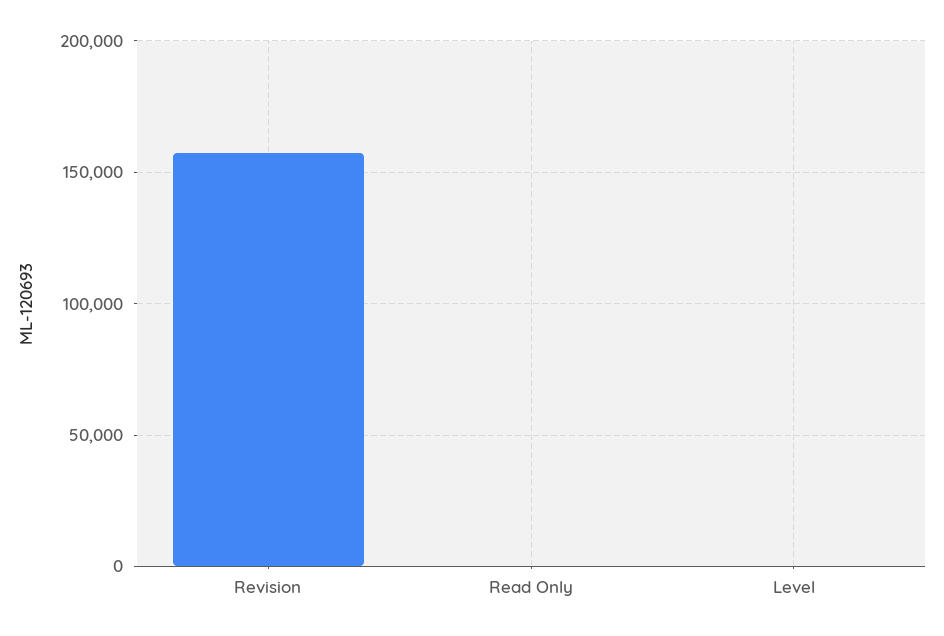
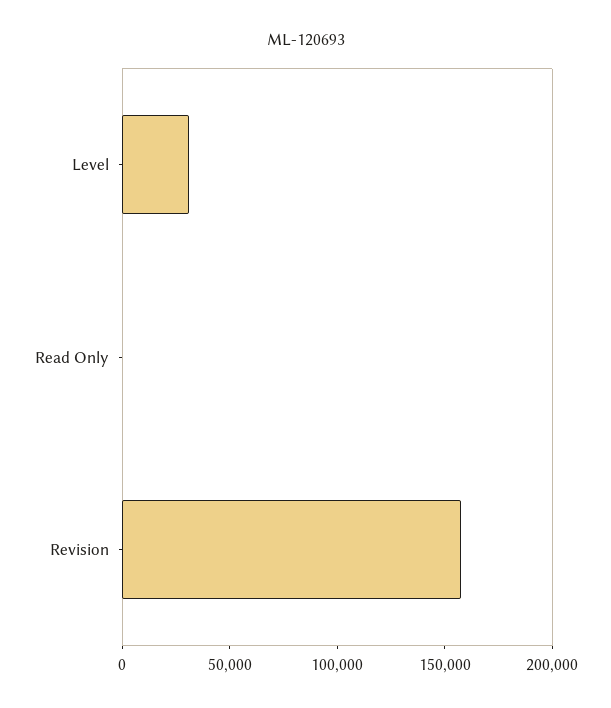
  {
    "Revision": 155000,
    "Read Only": 0,
-   "Level": 0
+   "Level": 30000
  }

